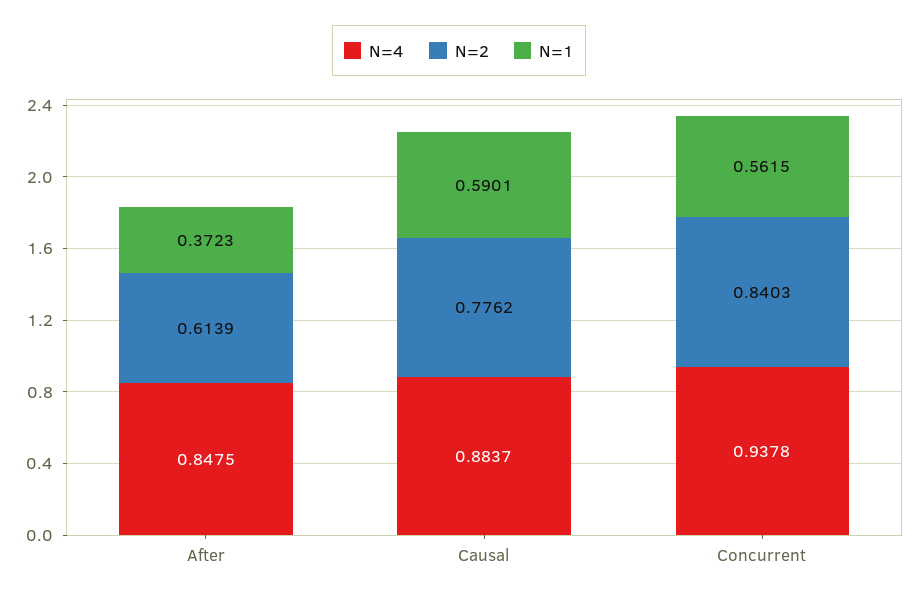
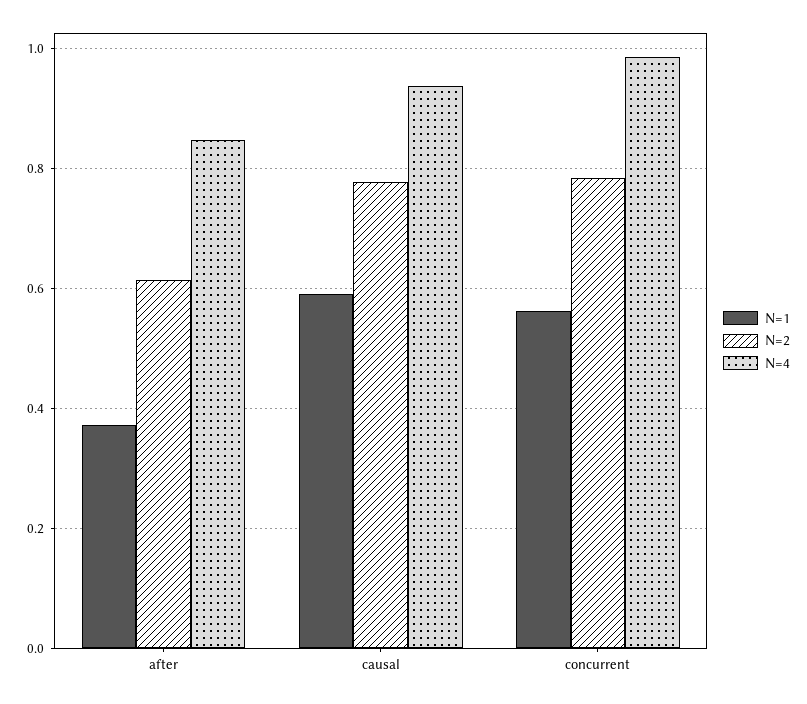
  {
    "N=4": {
      "After": 0.8475,
-     "Causal": 0.8837,
+     "Causal": 0.94,
-     "Concurrent": 0.9378
+     "Concurrent": 0.98
    },
    "N=2": {
      "After": 0.6139,
      "Causal": 0.7762,
-     "Concurrent": 0.8403
+     "Concurrent": 0.78
    },
    "N=1": {
      "After": 0.3723,
      "Causal": 0.5901,
      "Concurrent": 0.5615
    }
  }

